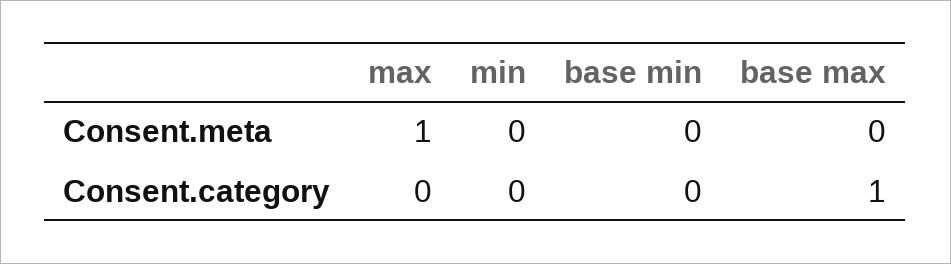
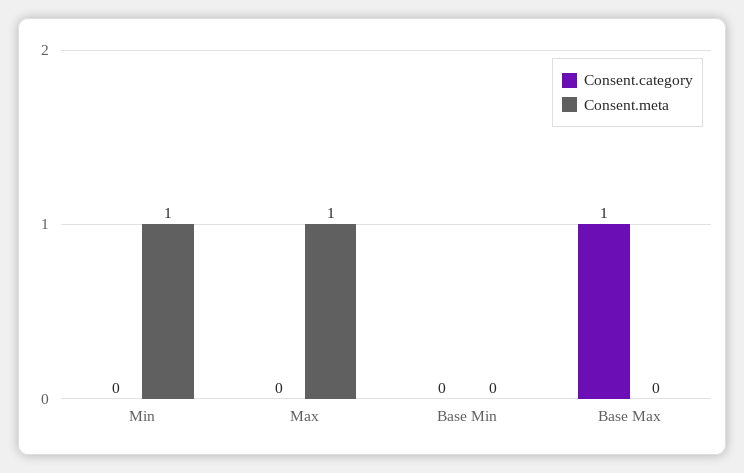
  {
    "Consent.meta": {
      "max": 1,
-     "min": 0,
+     "min": 1,
      "base min": 0,
      "base max": 0
    },
    "Consent.category": {
      "max": 0,
      "min": 0,
      "base min": 0,
      "base max": 1
    }
  }

